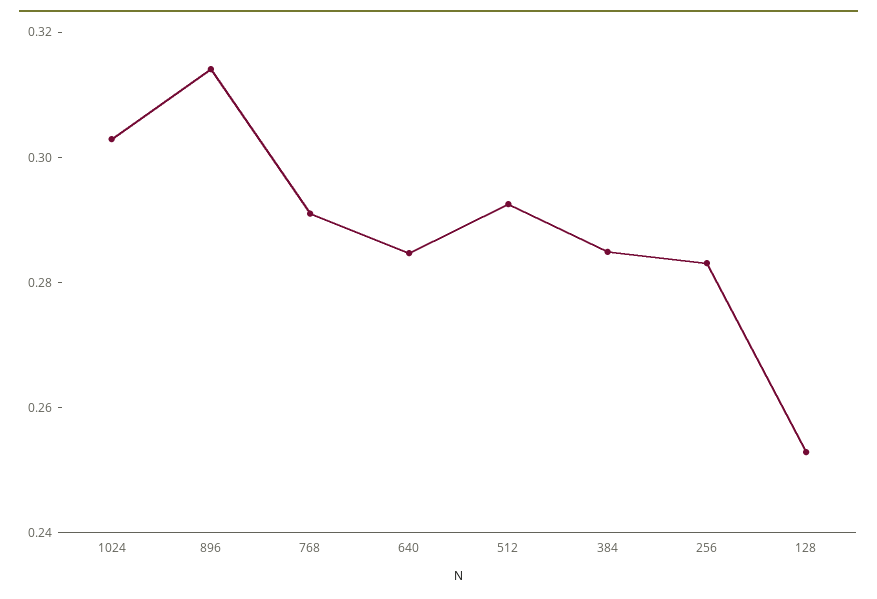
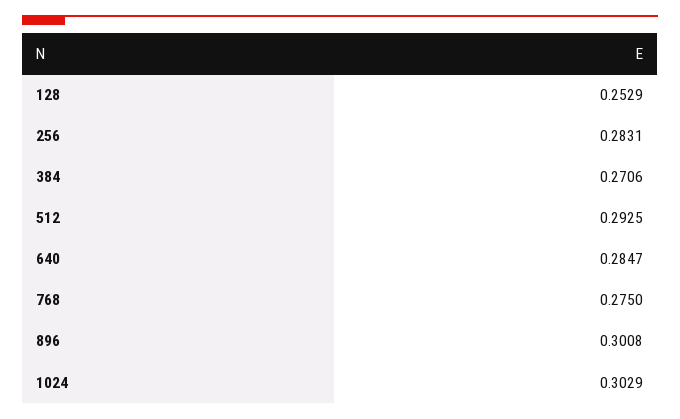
  {
    "1024": 0.3029,
-   "896": 0.315,
+   "896": 0.3008,
-   "768": 0.29,
+   "768": 0.275,
    "640": 0.2847,
    "512": 0.2925,
-   "384": 0.285,
+   "384": 0.2706,
    "256": 0.2831,
    "128": 0.2529
  }

